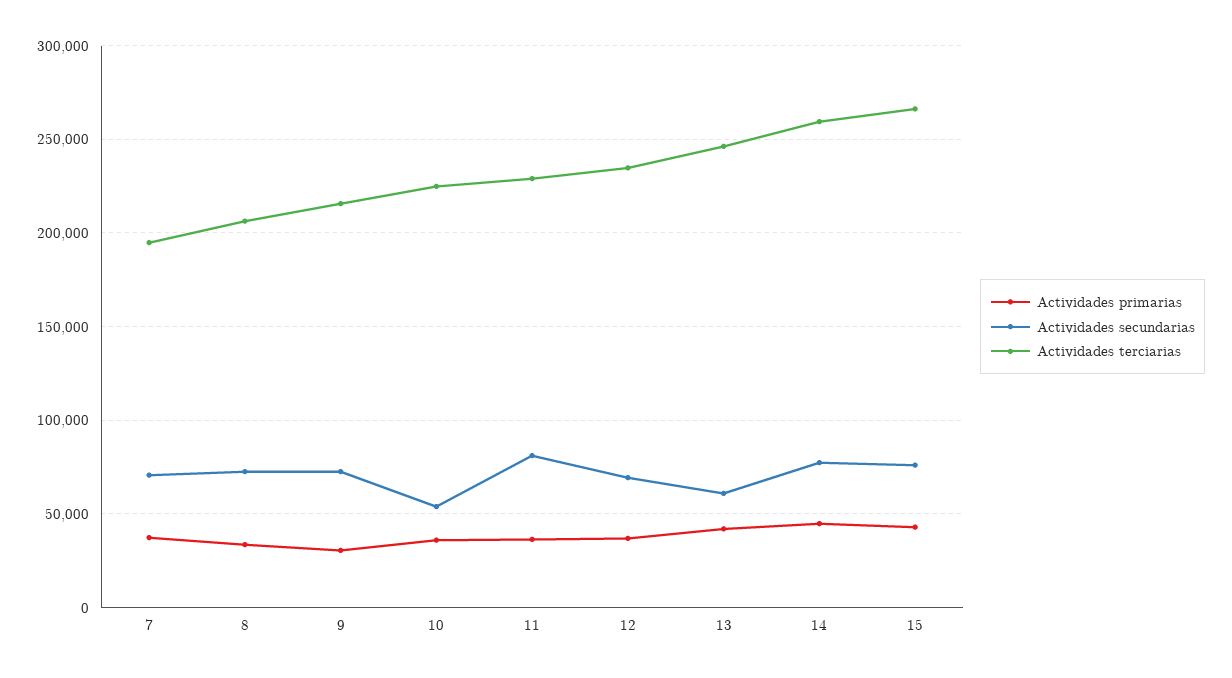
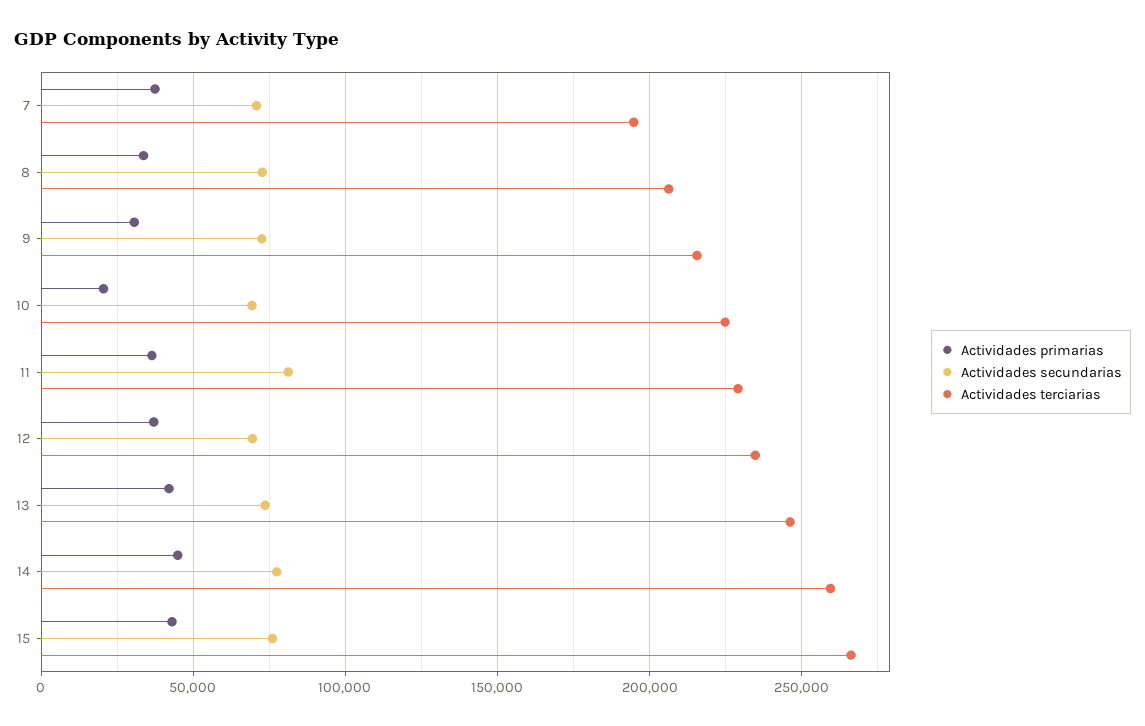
  {
    "Actividades primarias": {
      "7": 35000,
      "8": 35000,
      "9": 30000,
-     "10": 35000,
+     "10": 20000,
      "11": 35000,
      "12": 35000,
      "13": 40000,
      "14": 45000,
      "15": 45000
    },
    "Actividades secundarias": {
      "7": 70000,
      "8": 75000,
      "9": 75000,
-     "10": 55000,
+     "10": 70000,
      "11": 80000,
      "12": 70000,
-     "13": 60000,
+     "13": 75000,
      "14": 75000,
      "15": 75000
    },
    "Actividades terciarias": {
      "7": 195000,
      "8": 205000,
      "9": 215000,
      "10": 225000,
      "11": 230000,
      "12": 235000,
      "13": 245000,
      "14": 260000,
      "15": 265000
    }
  }

